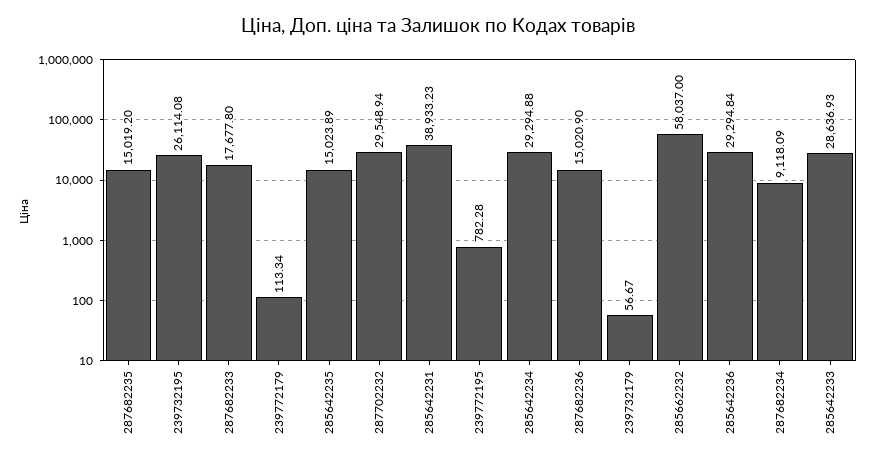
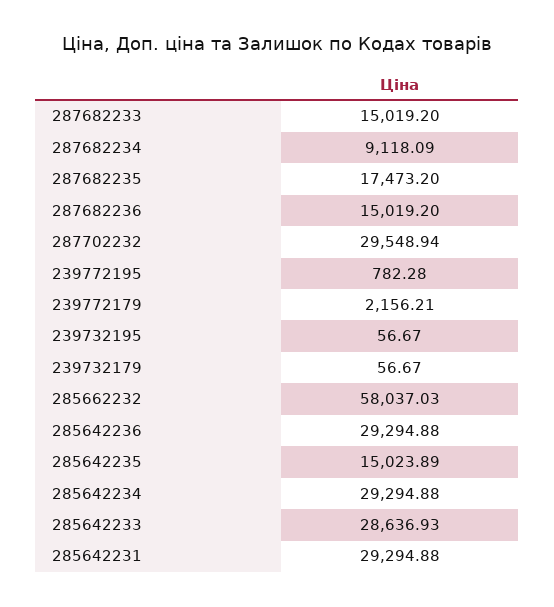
  {
-   "287682235": 15019.2,
+   "287682235": 17473.2,
-   "239732195": 26114.08,
+   "239732195": 56.67,
-   "287682233": 17677.8,
+   "287682233": 15019.2,
-   "239772179": 113.34,
+   "239772179": 2156.21,
    "285642235": 15023.89,
    "287702232": 29548.94,
-   "285642231": 38933.23,
+   "285642231": 29294.88,
    "239772195": 782.28,
    "285642234": 29294.88,
-   "287682236": 15020.9,
+   "287682236": 15019.2,
    "239732179": 56.67,
-   "285662232": 58037,
+   "285662232": 58037.03,
-   "285642236": 29294.84,
+   "285642236": 29294.88,
    "287682234": 9118.09,
    "285642233": 28636.93
  }

